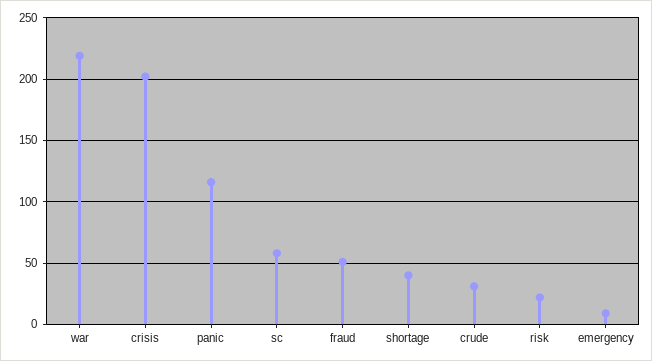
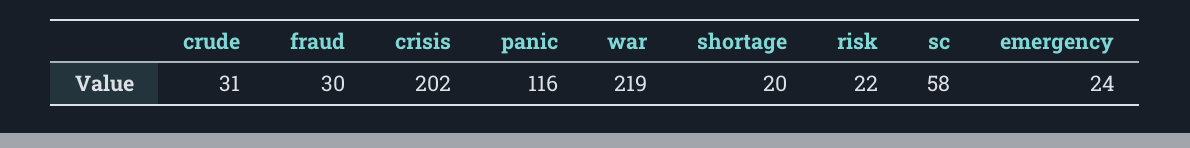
  {
    "war": 219,
    "crisis": 202,
    "panic": 116,
    "sc": 58,
-   "fraud": 50,
+   "fraud": 30,
-   "shortage": 40,
+   "shortage": 20,
    "crude": 31,
    "risk": 22,
-   "emergency": 10
+   "emergency": 24
  }

